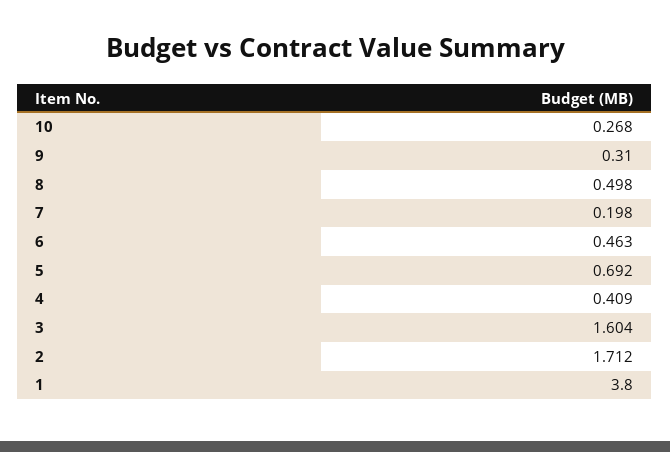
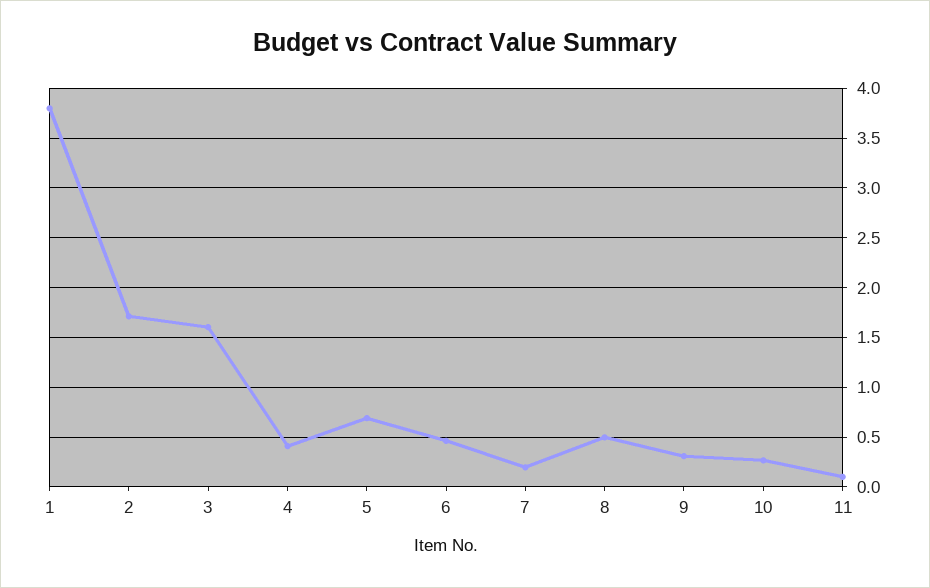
  {
    "10": 0.268,
    "9": 0.31,
    "8": 0.498,
    "7": 0.198,
    "6": 0.463,
    "5": 0.692,
    "4": 0.409,
    "3": 1.604,
    "2": 1.712,
-   "1": 3.8
+   "1": 3.8,
+   "11": 0.1
  }

